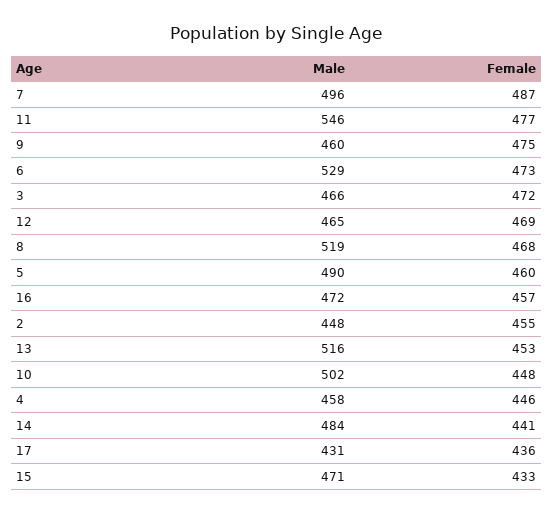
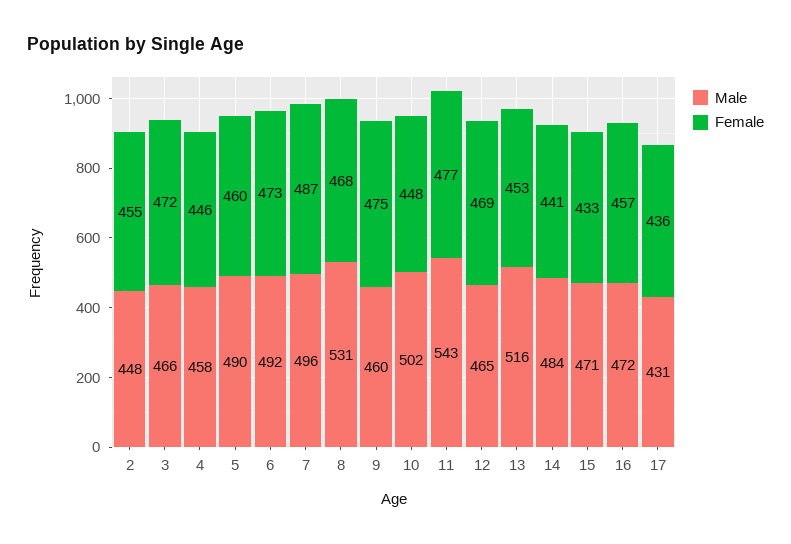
  {
    "Male": {
      "7": 496,
-     "11": 546,
+     "11": 543,
      "9": 460,
-     "6": 529,
+     "6": 492,
      "3": 466,
      "12": 465,
-     "8": 519,
+     "8": 531,
      "5": 490,
      "16": 472,
      "2": 448,
      "13": 516,
      "10": 502,
      "4": 458,
      "14": 484,
      "17": 431,
      "15": 471
    },
    "Female": {
      "7": 487,
      "11": 477,
      "9": 475,
      "6": 473,
      "3": 472,
      "12": 469,
      "8": 468,
      "5": 460,
      "16": 457,
      "2": 455,
      "13": 453,
      "10": 448,
      "4": 446,
      "14": 441,
      "17": 436,
      "15": 433
    }
  }

